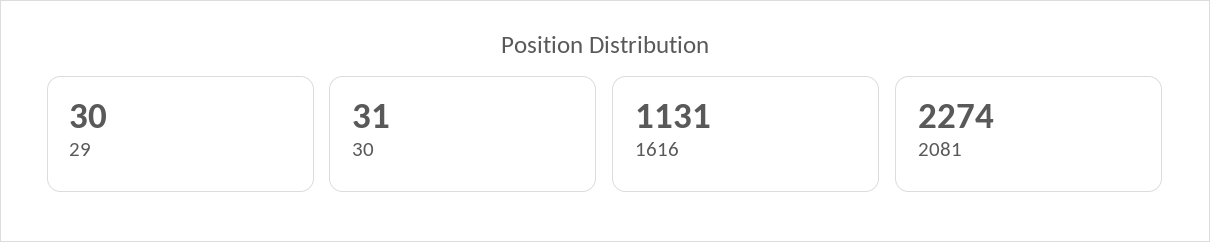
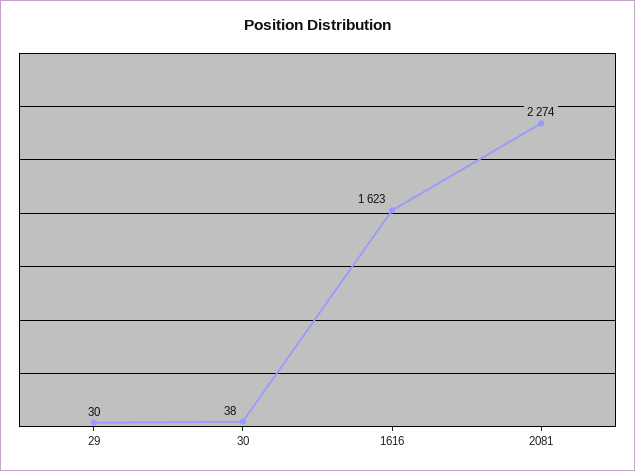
  {
    "29": 30,
-   "30": 31,
+   "30": 38,
-   "1616": 1131,
+   "1616": 1623,
    "2081": 2274
  }

